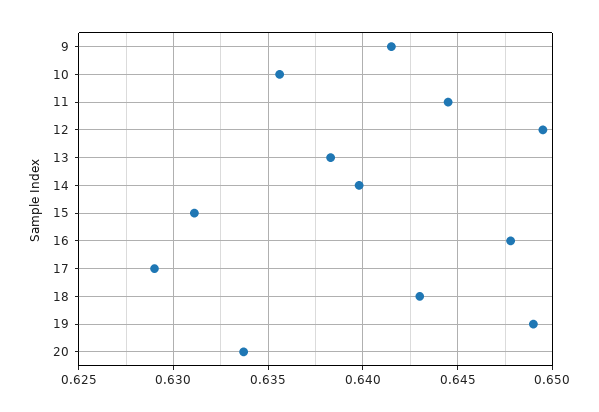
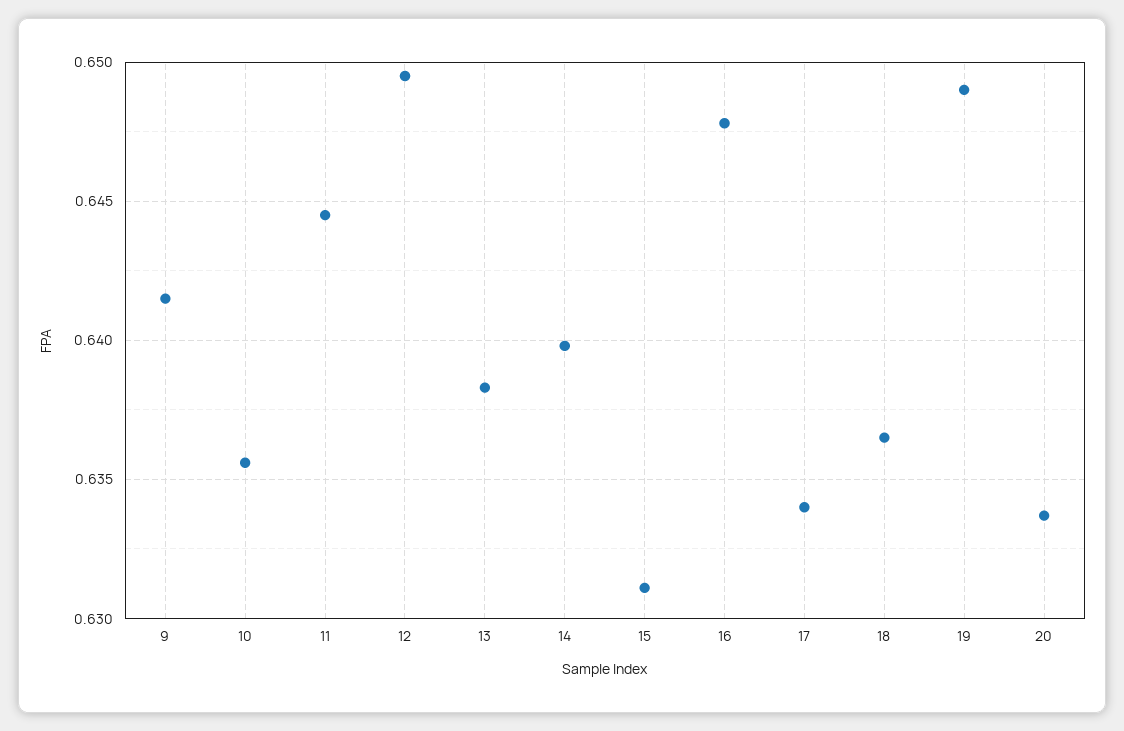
  {
    "9": 0.6415,
    "10": 0.6355,
    "11": 0.6445,
    "12": 0.6495,
    "13": 0.6385,
    "14": 0.64,
    "15": 0.631,
    "16": 0.648,
-   "17": 0.629,
+   "17": 0.634,
-   "18": 0.643,
+   "18": 0.6365,
    "19": 0.649,
    "20": 0.6335
  }

